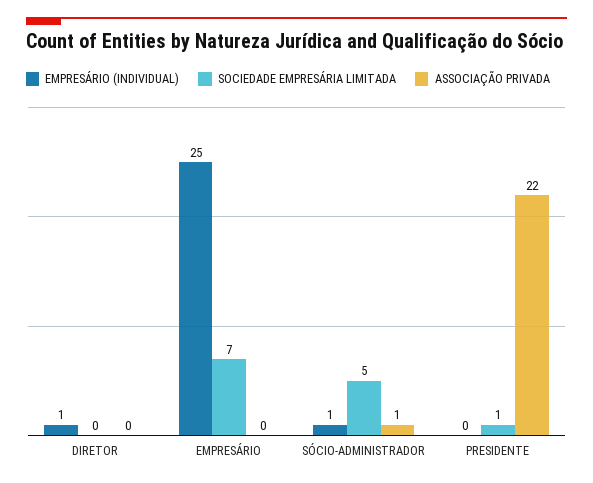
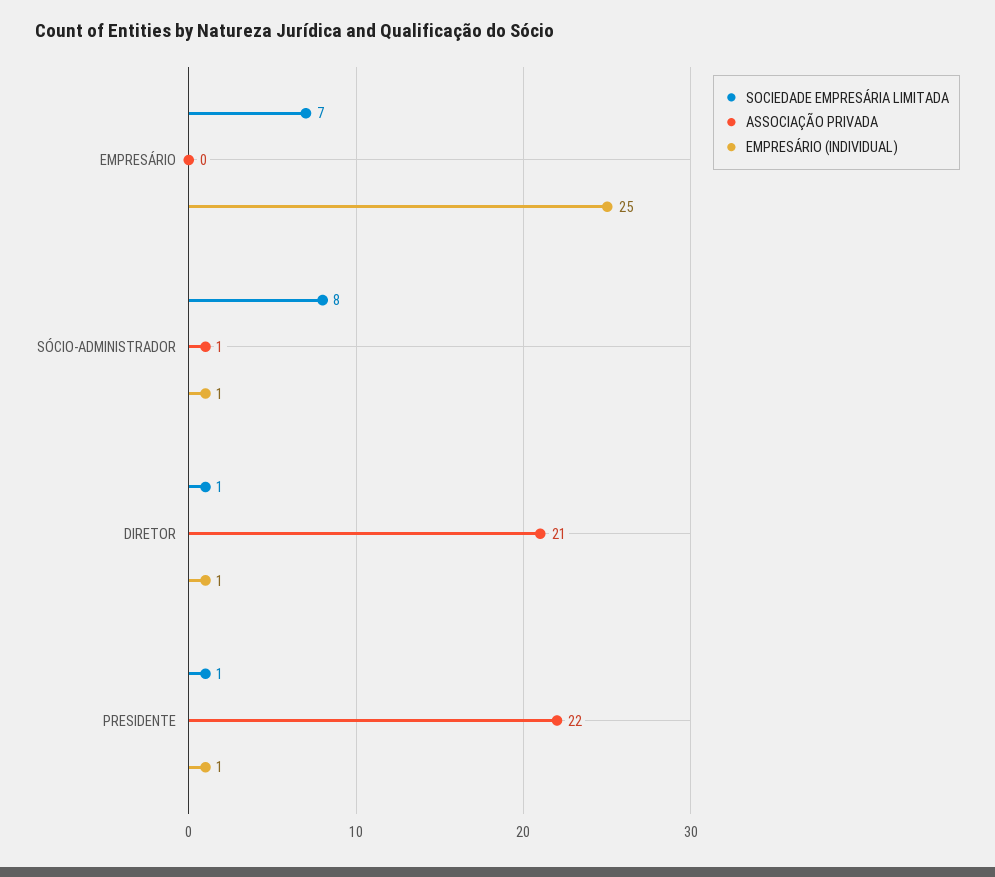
  {
    "EMPRESÁRIO (INDIVIDUAL)": {
      "DIRETOR": 1,
      "EMPRESÁRIO": 25,
      "SÓCIO-ADMINISTRADOR": 1,
-     "PRESIDENTE": 0
+     "PRESIDENTE": 1
    },
    "SOCIEDADE EMPRESÁRIA LIMITADA": {
-     "DIRETOR": 0,
+     "DIRETOR": 1,
      "EMPRESÁRIO": 7,
-     "SÓCIO-ADMINISTRADOR": 5,
+     "SÓCIO-ADMINISTRADOR": 8,
      "PRESIDENTE": 1
    },
    "ASSOCIAÇÃO PRIVADA": {
-     "DIRETOR": 0,
+     "DIRETOR": 21,
      "EMPRESÁRIO": 0,
      "SÓCIO-ADMINISTRADOR": 1,
      "PRESIDENTE": 22
    }
  }

